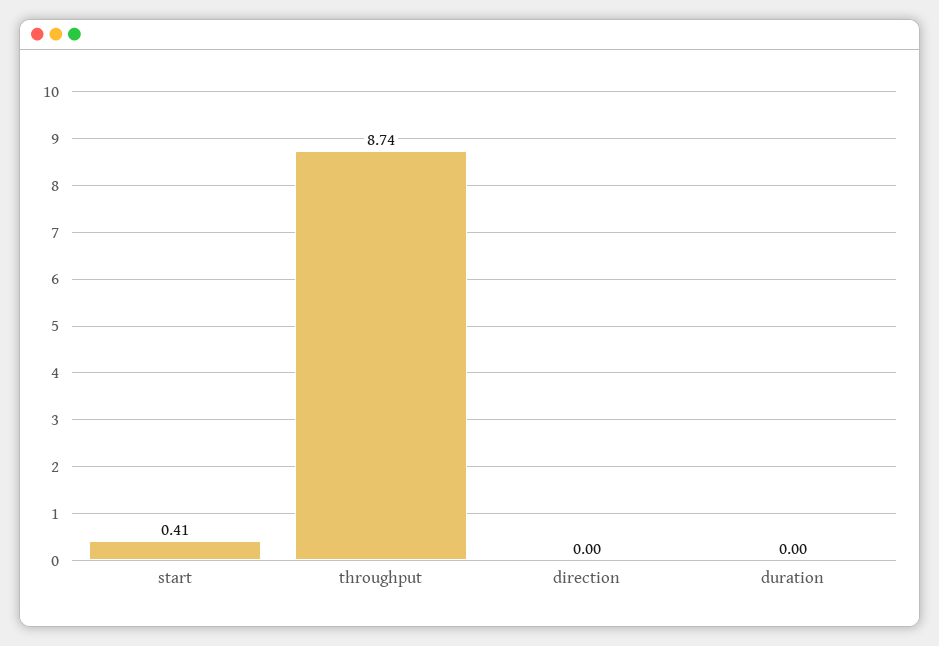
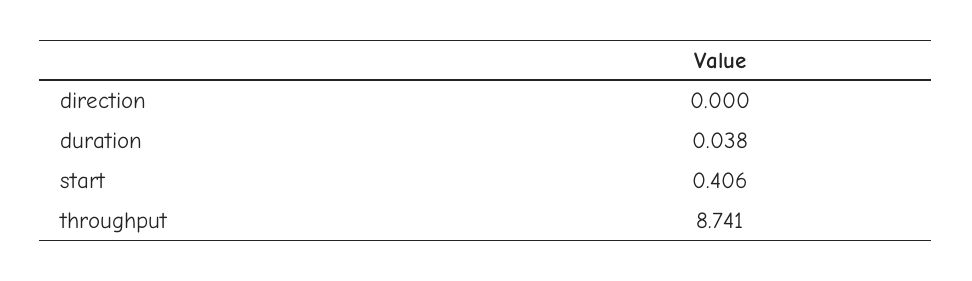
  {
    "start": 0.406,
    "throughput": 8.741,
    "direction": 0,
-   "duration": 0
+   "duration": 0.038
  }

